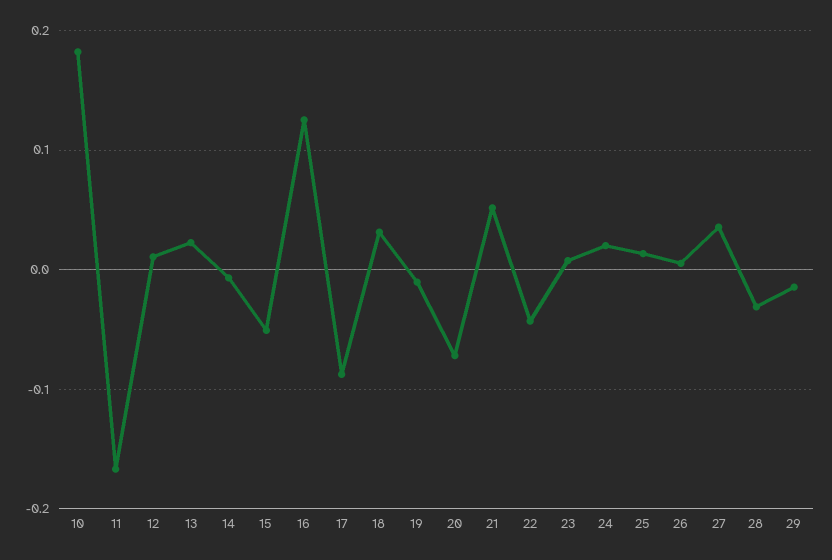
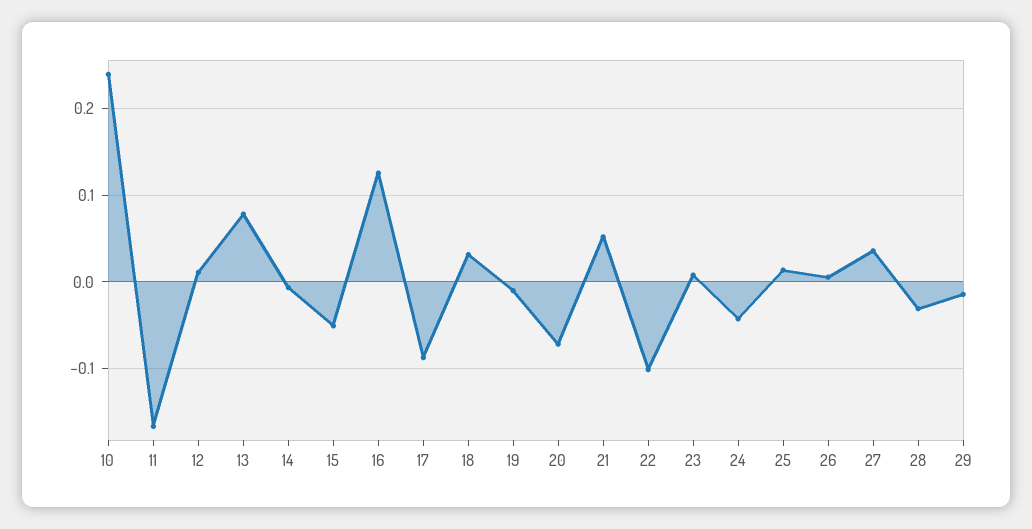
  {
-   "10": 0.18,
+   "10": 0.24,
    "11": -0.17,
    "12": 0.01,
-   "13": 0.02,
+   "13": 0.08,
    "14": -0.01,
    "15": -0.05,
    "16": 0.13,
    "17": -0.09,
    "18": 0.03,
    "19": -0.01,
    "20": -0.07,
    "21": 0.05,
-   "22": -0.04,
+   "22": -0.1,
    "23": 0.01,
-   "24": 0.02,
+   "24": -0.04,
    "25": 0.01,
    "26": 0.01,
    "27": 0.04,
    "28": -0.03,
    "29": -0.01
  }

